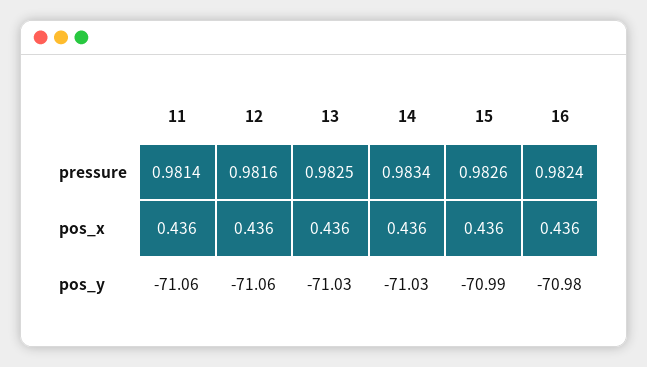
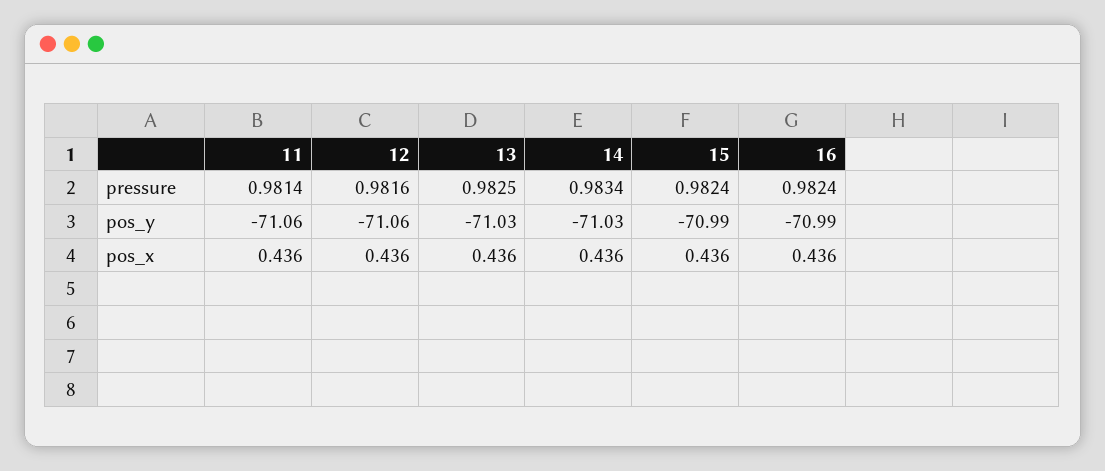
  {
    "11": {
      "pressure": 0.9814,
      "pos_x": 0.436,
      "pos_y": -71.06
    },
    "12": {
      "pressure": 0.9816,
      "pos_x": 0.436,
      "pos_y": -71.06
    },
    "13": {
      "pressure": 0.9825,
      "pos_x": 0.436,
      "pos_y": -71.03
    },
    "14": {
      "pressure": 0.9834,
      "pos_x": 0.436,
      "pos_y": -71.03
    },
    "15": {
-     "pressure": 0.9826,
+     "pressure": 0.9824,
      "pos_x": 0.436,
      "pos_y": -70.99
    },
    "16": {
      "pressure": 0.9824,
      "pos_x": 0.436,
-     "pos_y": -70.98
+     "pos_y": -70.99
    }
  }

